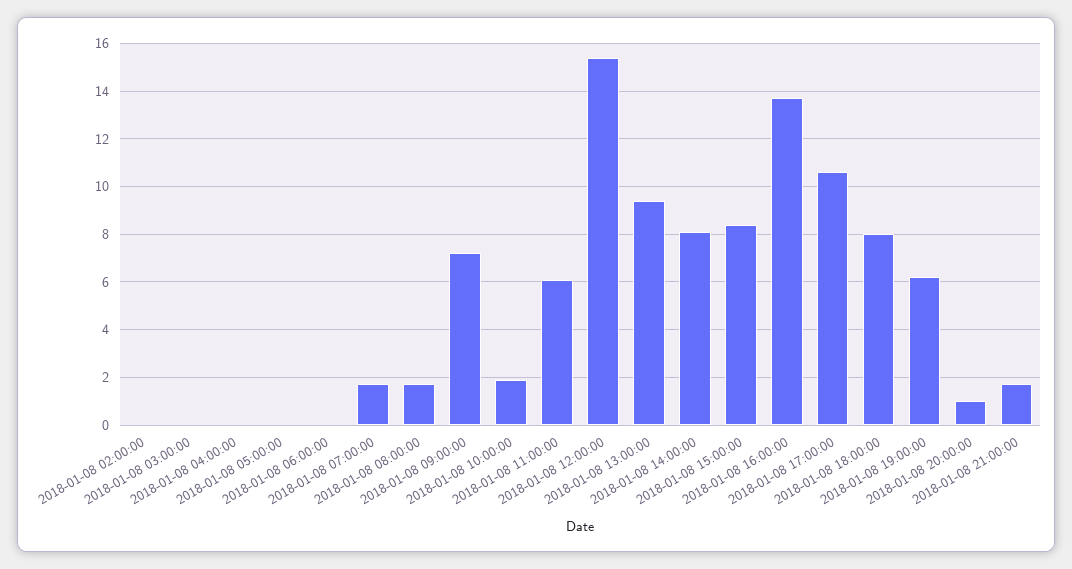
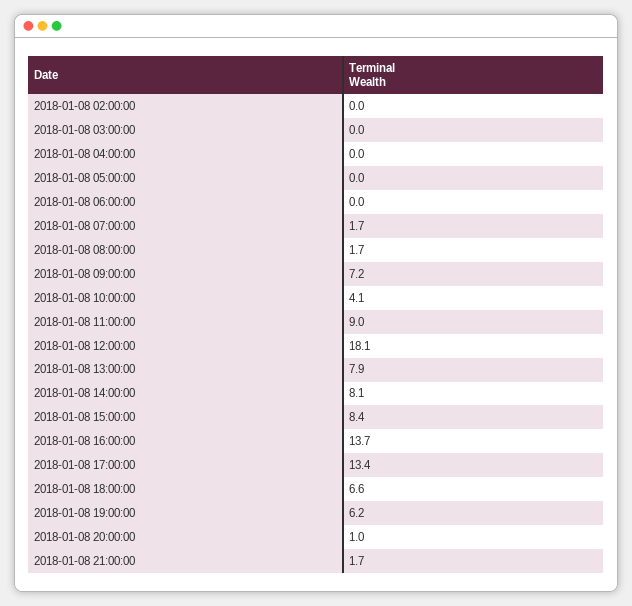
  {
    "2018-01-08 02:00:00": 0,
    "2018-01-08 03:00:00": 0,
    "2018-01-08 04:00:00": 0,
    "2018-01-08 05:00:00": 0,
    "2018-01-08 06:00:00": 0,
    "2018-01-08 07:00:00": 1.7,
    "2018-01-08 08:00:00": 1.7,
    "2018-01-08 09:00:00": 7.2,
-   "2018-01-08 10:00:00": 2,
+   "2018-01-08 10:00:00": 4.1,
-   "2018-01-08 11:00:00": 6,
+   "2018-01-08 11:00:00": 9,
-   "2018-01-08 12:00:00": 15.5,
+   "2018-01-08 12:00:00": 18.1,
-   "2018-01-08 13:00:00": 9.5,
+   "2018-01-08 13:00:00": 7.9,
    "2018-01-08 14:00:00": 8.1,
    "2018-01-08 15:00:00": 8.4,
    "2018-01-08 16:00:00": 13.7,
-   "2018-01-08 17:00:00": 10.5,
+   "2018-01-08 17:00:00": 13.4,
-   "2018-01-08 18:00:00": 8,
+   "2018-01-08 18:00:00": 6.6,
    "2018-01-08 19:00:00": 6.2,
    "2018-01-08 20:00:00": 1,
    "2018-01-08 21:00:00": 1.7
  }

